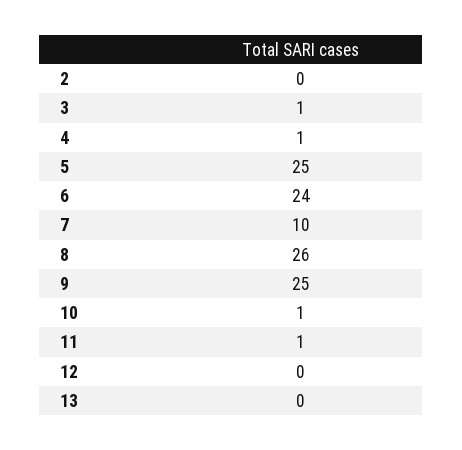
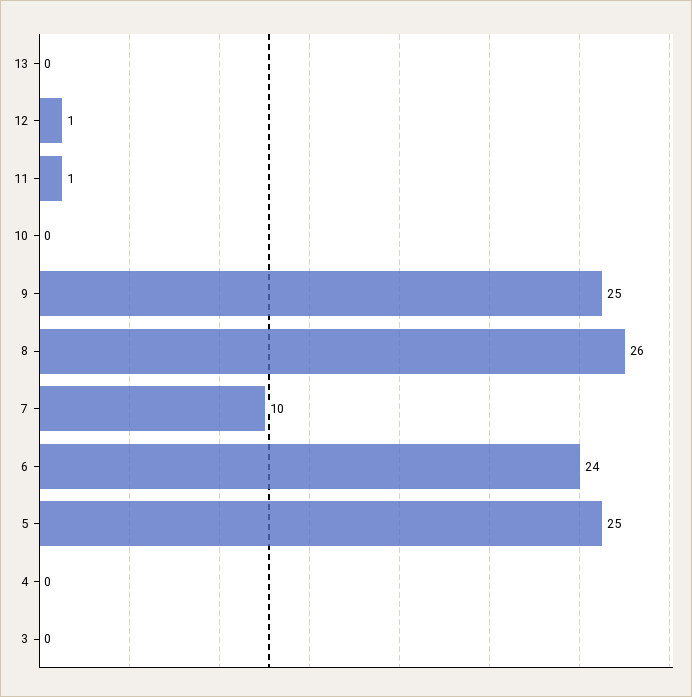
  {
-   "2": 0,
-   "3": 1,
+   "3": 0,
-   "4": 1,
+   "4": 0,
    "5": 25,
    "6": 24,
    "7": 10,
    "8": 26,
    "9": 25,
-   "10": 1,
+   "10": 0,
    "11": 1,
-   "12": 0,
+   "12": 1,
    "13": 0
  }

